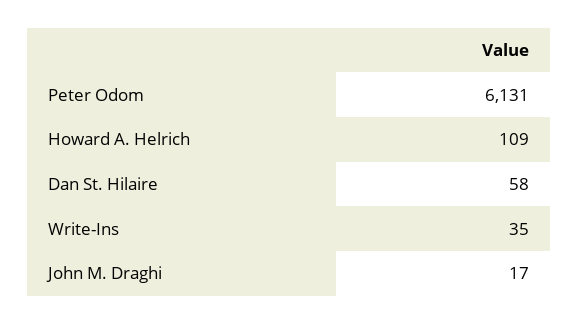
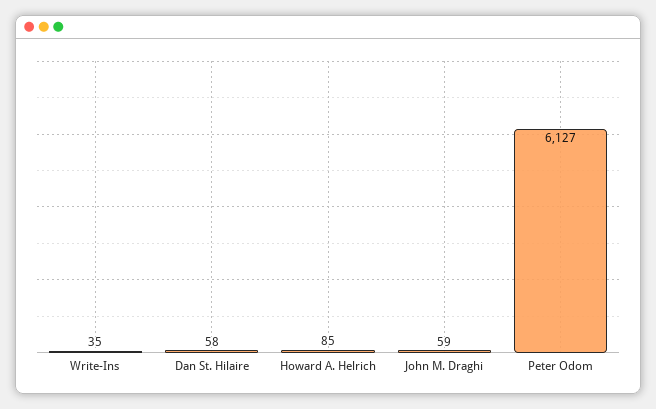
  {
-   "Peter Odom": 6131,
+   "Peter Odom": 6127,
-   "Howard A. Helrich": 109,
+   "Howard A. Helrich": 85,
    "Dan St. Hilaire": 58,
    "Write-Ins": 35,
-   "John M. Draghi": 17
+   "John M. Draghi": 59
  }

